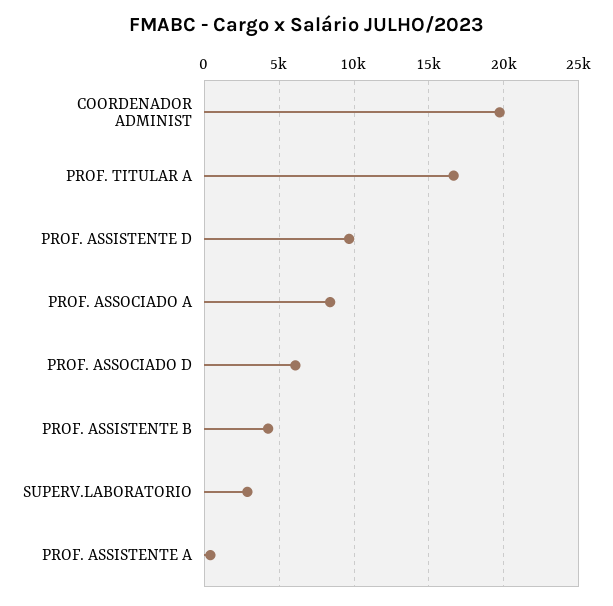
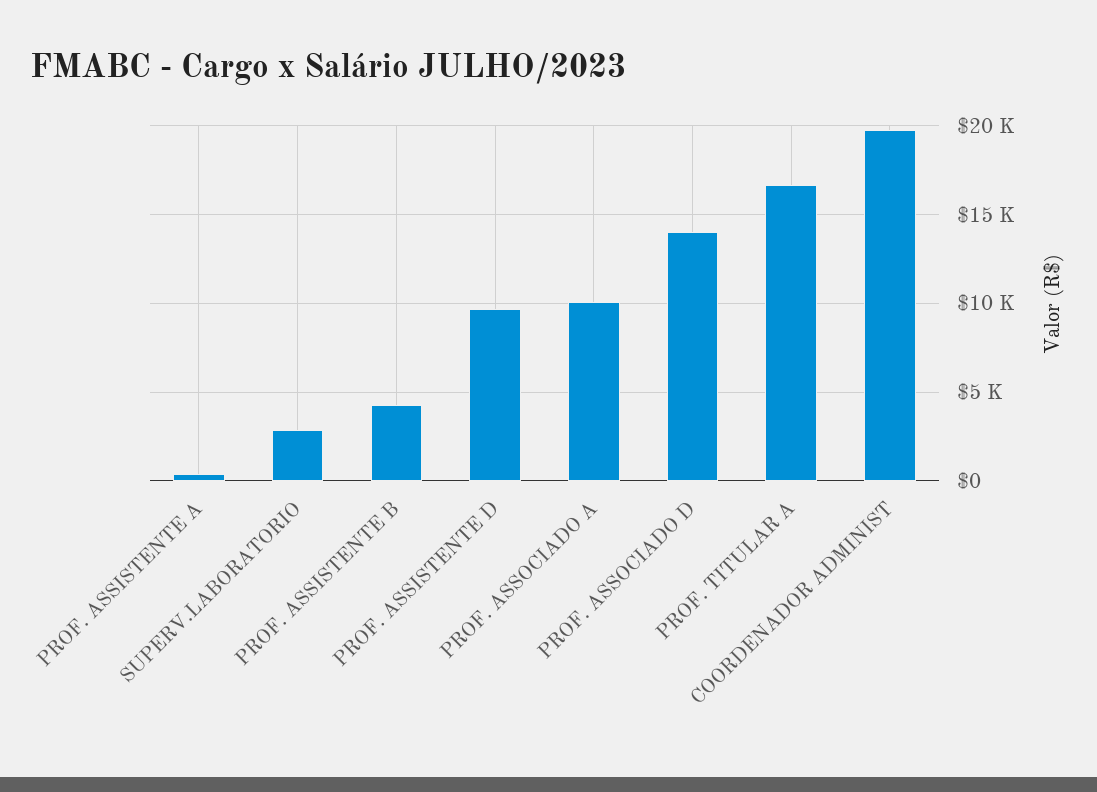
  {
    "COORDENADOR ADMINIST": 19500,
    "PROF. TITULAR A": 16500,
    "PROF. ASSISTENTE D": 9500,
-   "PROF. ASSOCIADO A": 8500,
+   "PROF. ASSOCIADO A": 10000,
-   "PROF. ASSOCIADO D": 6000,
+   "PROF. ASSOCIADO D": 14000,
    "PROF. ASSISTENTE B": 4500,
    "SUPERV.LABORATORIO": 3000,
    "PROF. ASSISTENTE A": 500
  }

